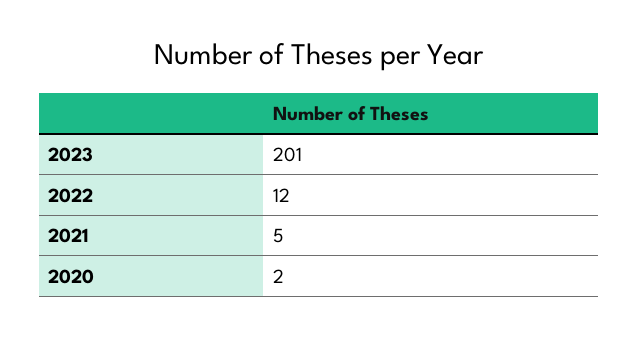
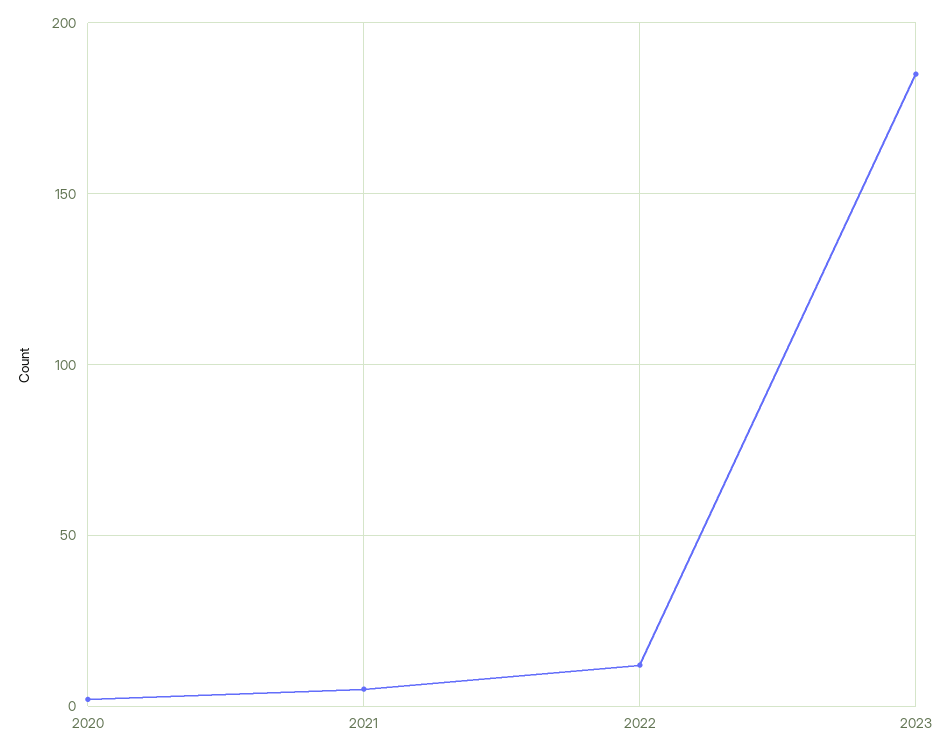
  {
-   "2023": 201,
+   "2023": 185,
    "2022": 12,
    "2021": 5,
    "2020": 2
  }

